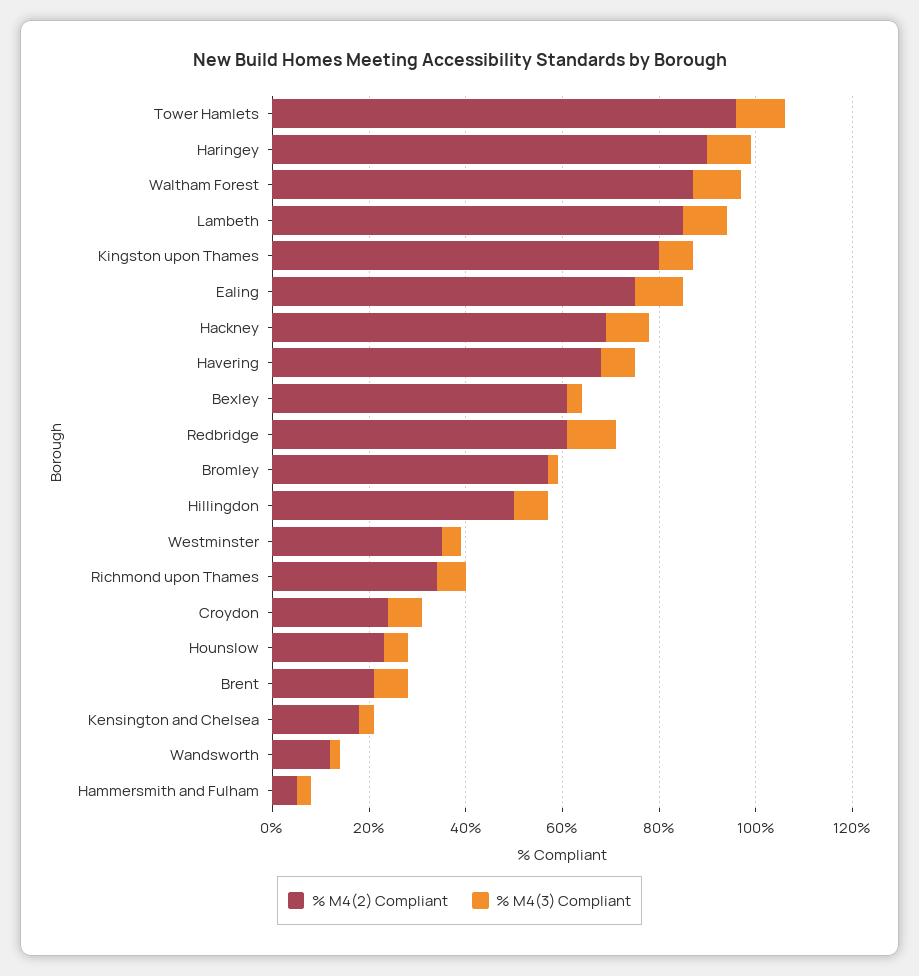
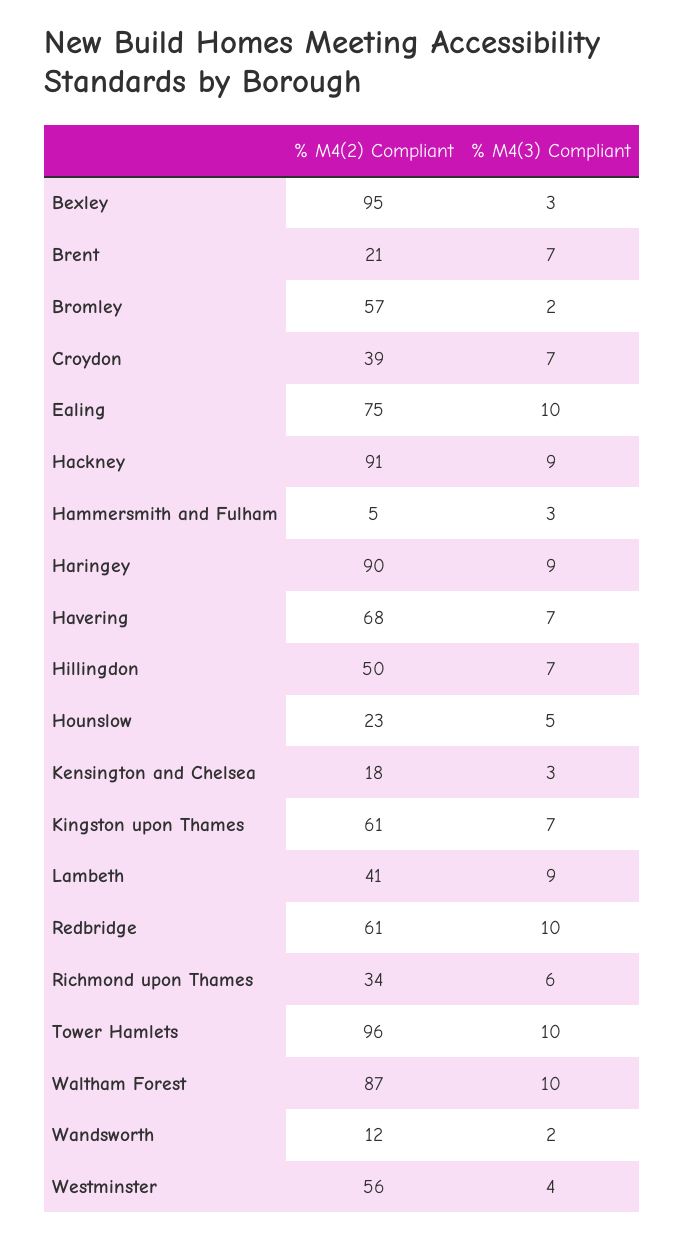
  {
    "% M4(2) Compliant": {
      "Tower Hamlets": 96,
      "Haringey": 90,
      "Waltham Forest": 87,
-     "Lambeth": 85,
+     "Lambeth": 41,
-     "Kingston upon Thames": 80,
+     "Kingston upon Thames": 61,
      "Ealing": 75,
-     "Hackney": 70,
+     "Hackney": 91,
      "Havering": 68,
-     "Bexley": 60,
+     "Bexley": 95,
      "Redbridge": 61,
      "Bromley": 57,
      "Hillingdon": 50,
-     "Westminster": 35,
+     "Westminster": 56,
      "Richmond upon Thames": 34,
-     "Croydon": 25,
+     "Croydon": 39,
      "Hounslow": 23,
      "Brent": 21,
      "Kensington and Chelsea": 18,
      "Wandsworth": 12,
      "Hammersmith and Fulham": 5
    },
    "% M4(3) Compliant": {
      "Tower Hamlets": 10,
      "Haringey": 9,
      "Waltham Forest": 10,
      "Lambeth": 9,
      "Kingston upon Thames": 7,
      "Ealing": 10,
      "Hackney": 9,
      "Havering": 7,
      "Bexley": 3,
      "Redbridge": 10,
      "Bromley": 2,
      "Hillingdon": 7,
      "Westminster": 4,
      "Richmond upon Thames": 6,
      "Croydon": 7,
      "Hounslow": 5,
      "Brent": 7,
      "Kensington and Chelsea": 3,
      "Wandsworth": 2,
      "Hammersmith and Fulham": 3
    }
  }

